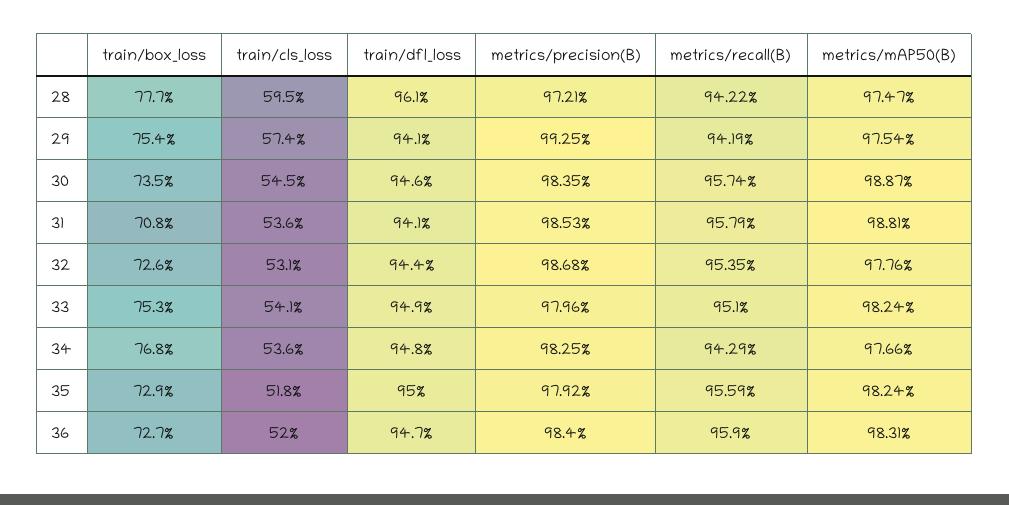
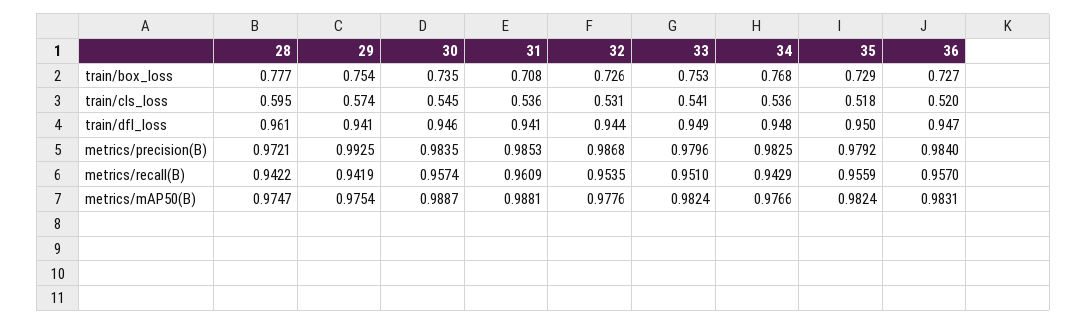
  {
    "train/box_loss": {
      "28": 0.777,
      "29": 0.754,
      "30": 0.735,
      "31": 0.708,
      "32": 0.726,
      "33": 0.753,
      "34": 0.768,
      "35": 0.729,
      "36": 0.727
    },
    "train/cls_loss": {
      "28": 0.595,
      "29": 0.574,
      "30": 0.545,
      "31": 0.536,
      "32": 0.531,
      "33": 0.541,
      "34": 0.536,
      "35": 0.518,
      "36": 0.52
    },
    "train/dfl_loss": {
      "28": 0.961,
      "29": 0.941,
      "30": 0.946,
      "31": 0.941,
      "32": 0.944,
      "33": 0.949,
      "34": 0.948,
      "35": 0.95,
      "36": 0.947
    },
    "metrics/precision(B)": {
      "28": 0.9721,
      "29": 0.9925,
      "30": 0.9835,
      "31": 0.9853,
      "32": 0.9868,
      "33": 0.9796,
      "34": 0.9825,
      "35": 0.9792,
      "36": 0.984
    },
    "metrics/recall(B)": {
      "28": 0.9422,
      "29": 0.9419,
      "30": 0.9574,
-     "31": 0.9579,
+     "31": 0.9609,
      "32": 0.9535,
      "33": 0.951,
      "34": 0.9429,
      "35": 0.9559,
-     "36": 0.959
+     "36": 0.957
    },
    "metrics/mAP50(B)": {
      "28": 0.9747,
      "29": 0.9754,
      "30": 0.9887,
      "31": 0.9881,
      "32": 0.9776,
      "33": 0.9824,
      "34": 0.9766,
      "35": 0.9824,
      "36": 0.9831
    }
  }

